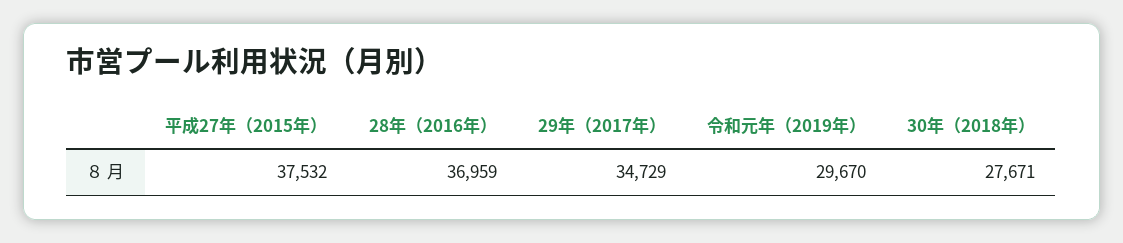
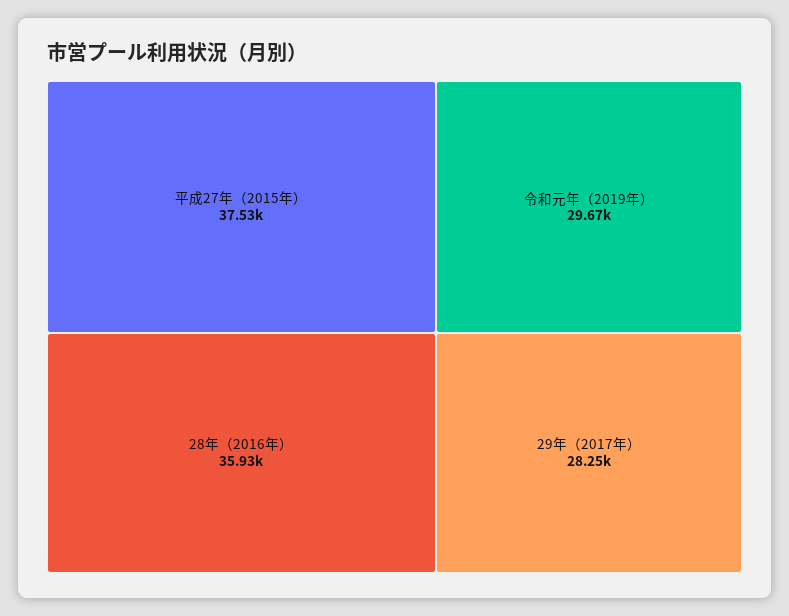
  {
    "平成27年（2015年）": 37532,
-   "28年（2016年）": 36959,
+   "28年（2016年）": 35930,
-   "29年（2017年）": 34729,
+   "29年（2017年）": 28250,
-   "令和元年（2019年）": 29670,
+   "令和元年（2019年）": 29670
-   "30年（2018年）": 27671
  }

